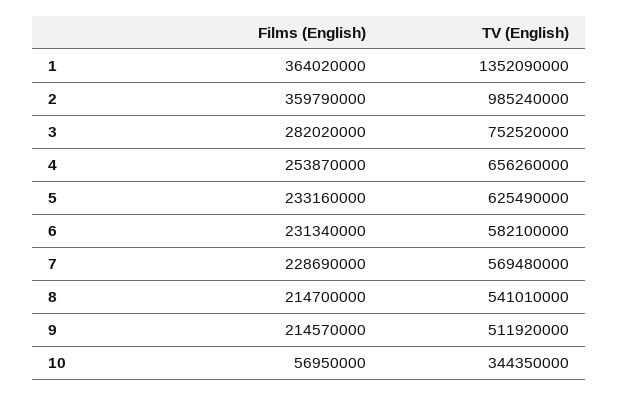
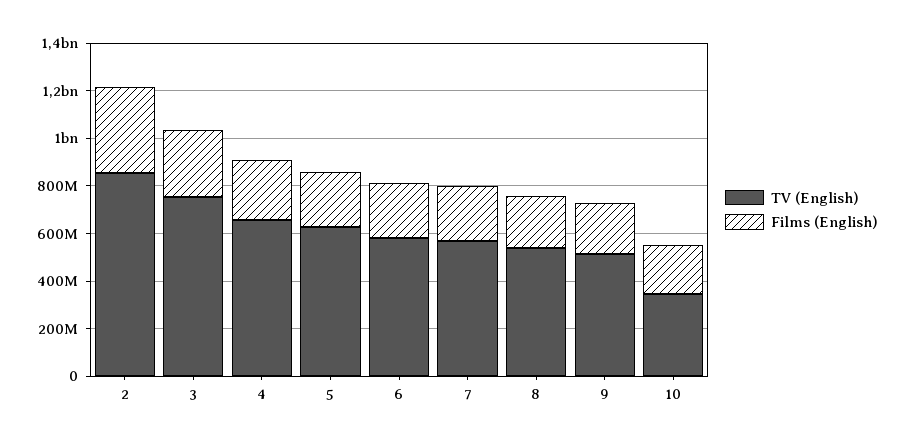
  {
    "Films (English)": {
-     "1": 364020000,
      "2": 359790000,
      "3": 282020000,
      "4": 253870000,
      "5": 233160000,
      "6": 231340000,
      "7": 228690000,
      "8": 214700000,
      "9": 214570000,
-     "10": 56950000
+     "10": 200000000
    },
    "TV (English)": {
-     "1": 1352090000,
-     "2": 985240000,
+     "2": 850000000,
      "3": 752520000,
      "4": 656260000,
      "5": 625490000,
      "6": 582100000,
      "7": 569480000,
      "8": 541010000,
      "9": 511920000,
      "10": 344350000
    }
  }

